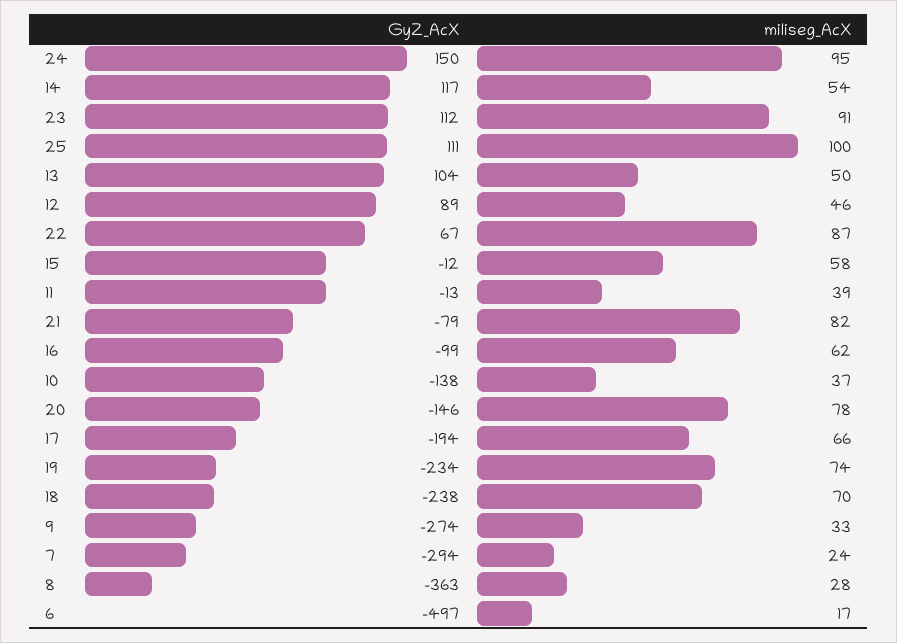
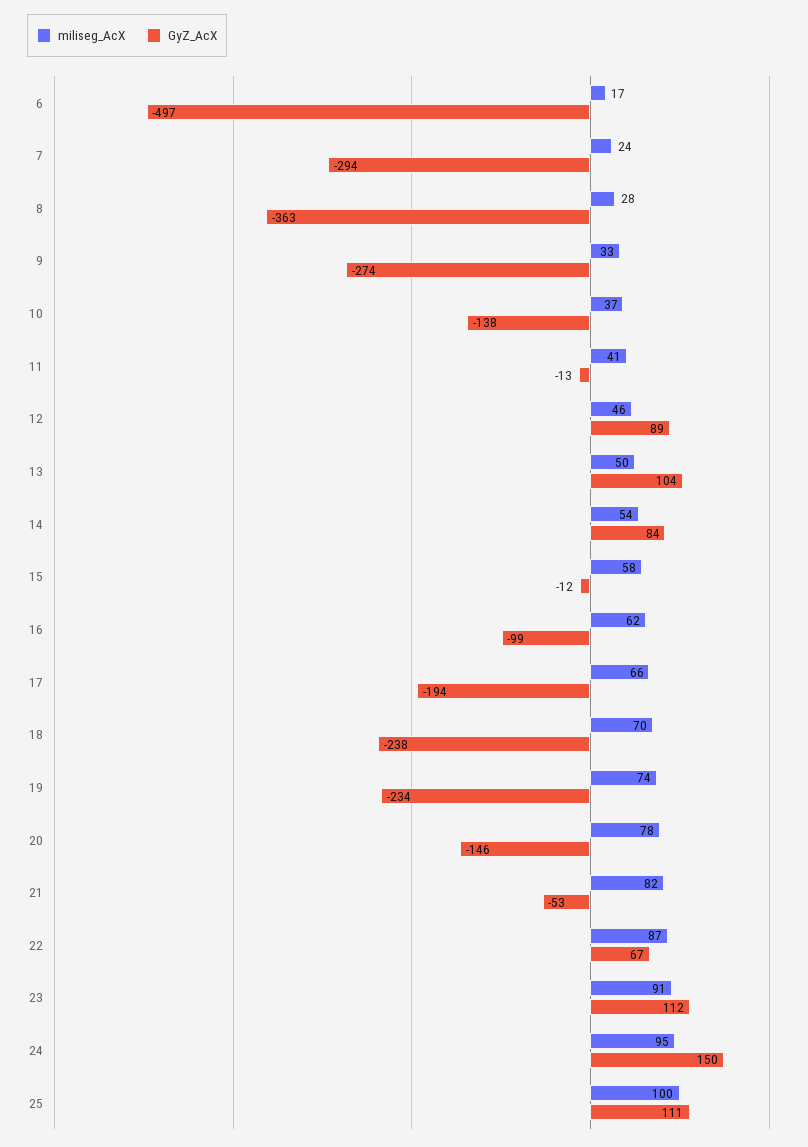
  {
    "GyZ_AcX": {
      "24": 150,
-     "14": 117,
+     "14": 84,
      "23": 112,
      "25": 111,
      "13": 104,
      "12": 89,
      "22": 67,
      "15": -12,
      "11": -13,
-     "21": -79,
+     "21": -53,
      "16": -99,
      "10": -138,
      "20": -146,
      "17": -194,
      "19": -234,
      "18": -238,
      "9": -274,
      "7": -294,
      "8": -363,
      "6": -497
    },
    "miliseg_AcX": {
      "24": 95,
      "14": 54,
      "23": 91,
      "25": 100,
      "13": 50,
      "12": 46,
      "22": 87,
      "15": 58,
-     "11": 39,
+     "11": 41,
      "21": 82,
      "16": 62,
      "10": 37,
      "20": 78,
      "17": 66,
      "19": 74,
      "18": 70,
      "9": 33,
      "7": 24,
      "8": 28,
      "6": 17
    }
  }

